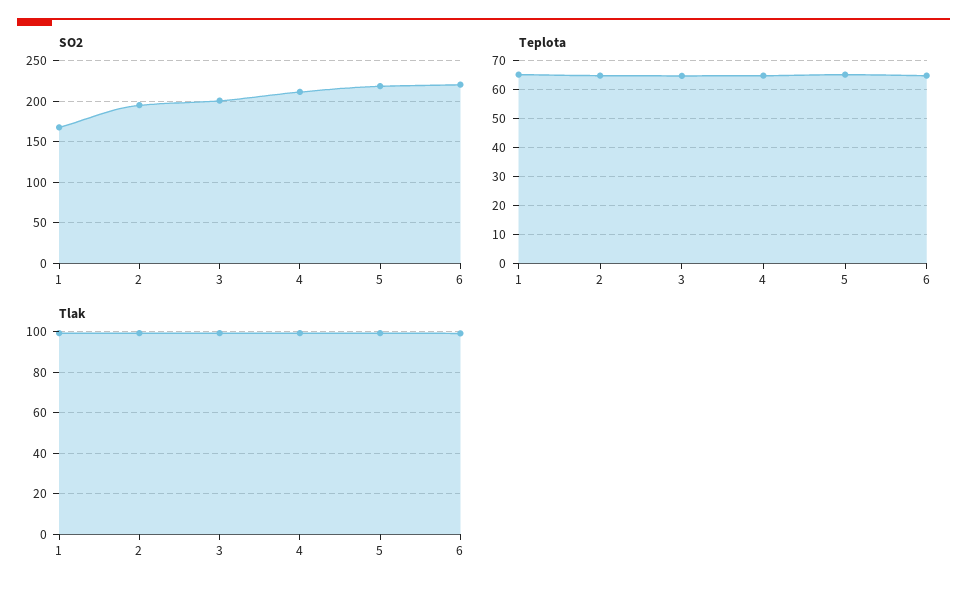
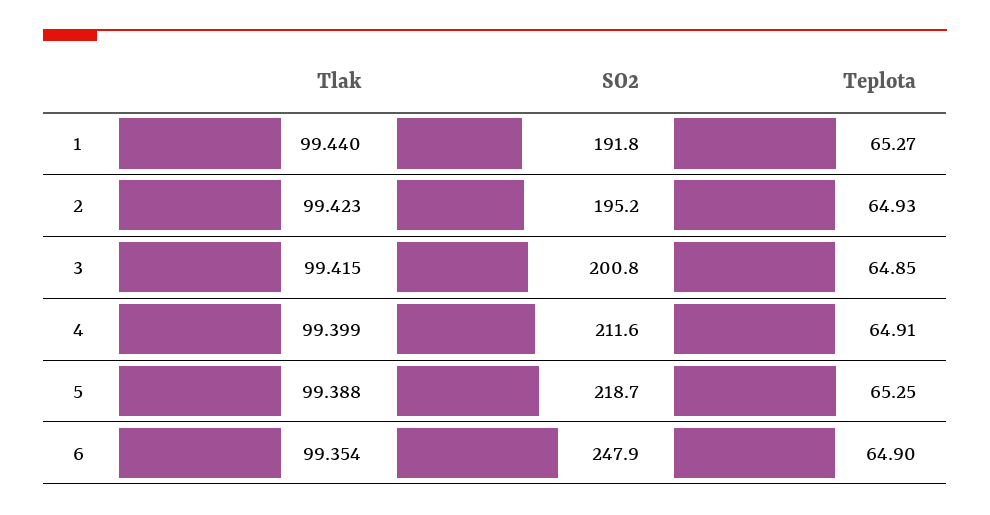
  {
    "SO2": {
-     "1": 170,
+     "1": 191.8,
      "2": 195.2,
      "3": 200.8,
      "4": 211.6,
      "5": 218.7,
-     "6": 220
+     "6": 247.9
    },
    "Teplota": {
      "1": 65.27,
      "2": 64.93,
      "3": 64.85,
      "4": 64.91,
      "5": 65.25,
      "6": 64.9
    },
    "Tlak": {
      "1": 99.44,
      "2": 99.423,
      "3": 99.415,
      "4": 99.399,
      "5": 99.388,
      "6": 99.354
    }
  }

